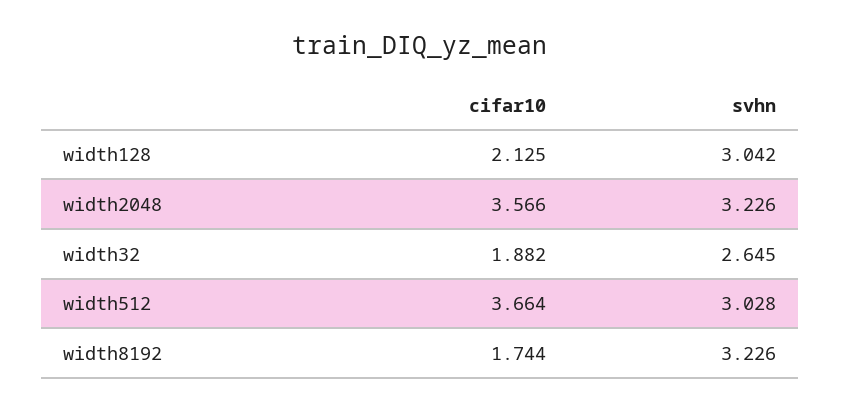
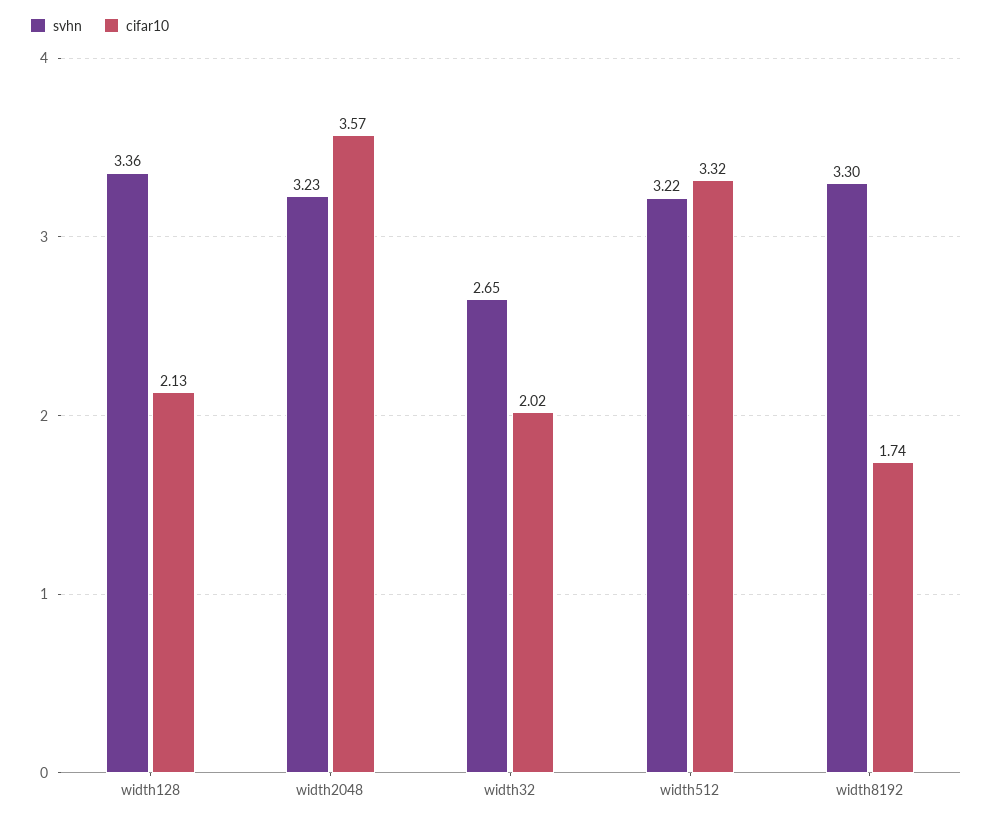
  {
    "cifar10": {
      "width128": 2.125,
      "width2048": 3.566,
-     "width32": 1.882,
+     "width32": 2.02,
-     "width512": 3.664,
+     "width512": 3.32,
      "width8192": 1.744
    },
    "svhn": {
-     "width128": 3.042,
+     "width128": 3.36,
      "width2048": 3.226,
      "width32": 2.645,
-     "width512": 3.028,
+     "width512": 3.22,
-     "width8192": 3.226
+     "width8192": 3.3
    }
  }

